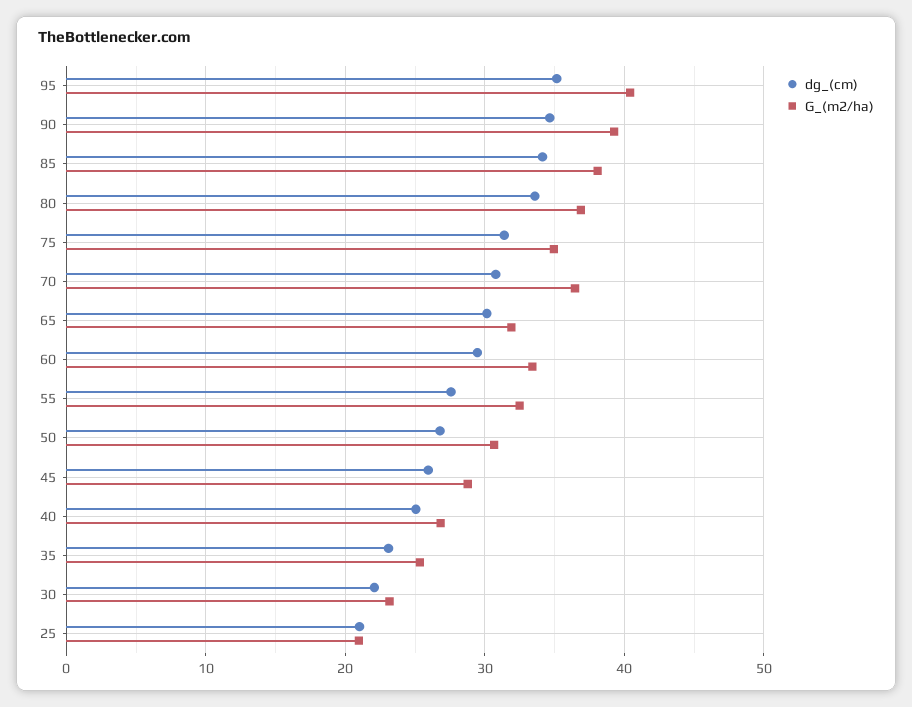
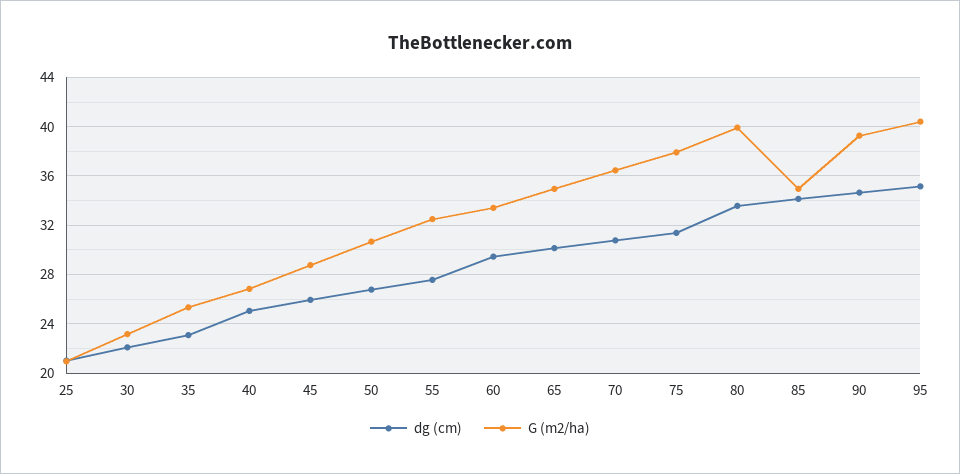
  {
    "dg_(cm)": {
      "95": 35,
      "90": 34.5,
      "85": 34,
      "80": 33.5,
      "75": 31.5,
      "70": 31,
      "65": 30,
      "60": 29.5,
      "55": 27.5,
      "50": 27,
      "45": 26,
      "40": 25,
      "35": 23,
      "30": 22,
      "25": 21
    },
    "G_(m2/ha)": {
      "95": 40.5,
      "90": 39.5,
-     "85": 38,
+     "85": 35,
-     "80": 37,
+     "80": 40,
-     "75": 35,
+     "75": 38,
      "70": 36.5,
-     "65": 32,
+     "65": 35,
      "60": 33.5,
      "55": 32.5,
      "50": 30.5,
      "45": 29,
      "40": 27,
      "35": 25.5,
      "30": 23,
      "25": 21
    }
  }

